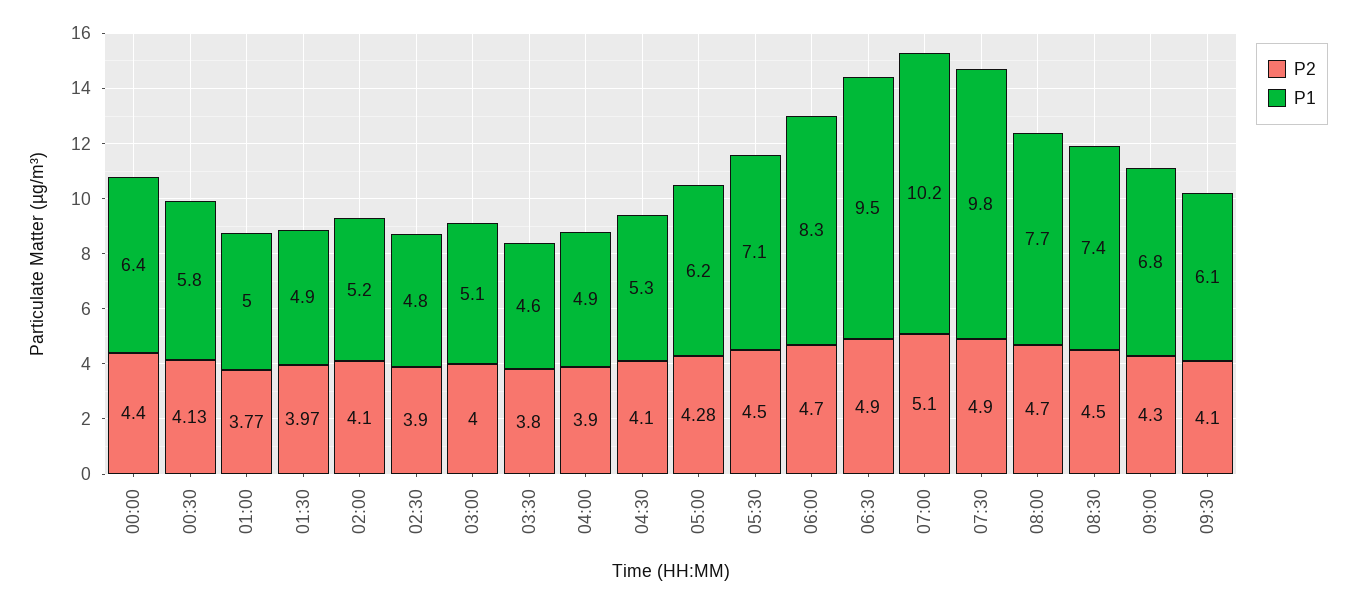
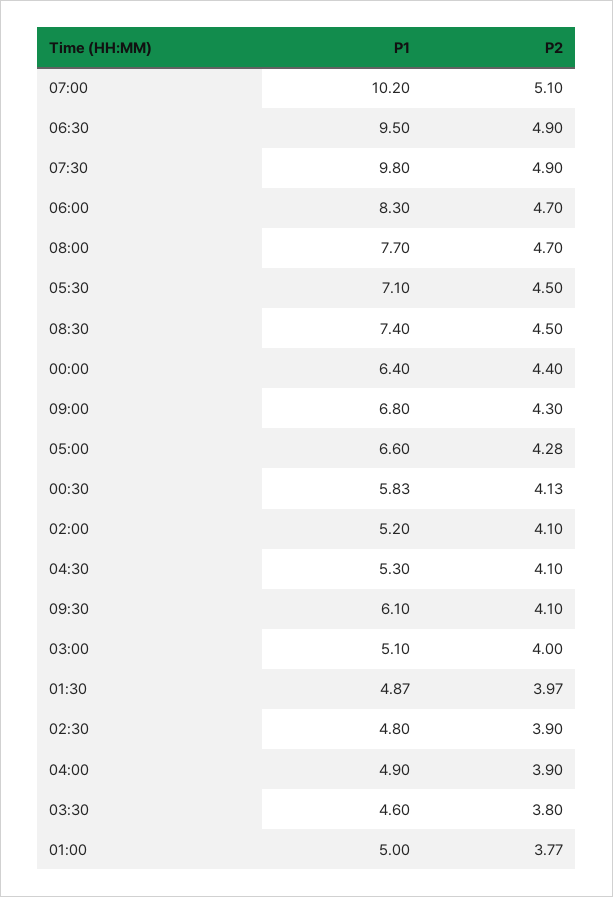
  {
    "P2": {
      "00:00": 4.4,
      "00:30": 4.13,
      "01:00": 3.77,
      "01:30": 3.97,
      "02:00": 4.1,
      "02:30": 3.9,
      "03:00": 4,
      "03:30": 3.8,
      "04:00": 3.9,
      "04:30": 4.1,
      "05:00": 4.28,
      "05:30": 4.5,
      "06:00": 4.7,
      "06:30": 4.9,
      "07:00": 5.1,
      "07:30": 4.9,
      "08:00": 4.7,
      "08:30": 4.5,
      "09:00": 4.3,
      "09:30": 4.1
    },
    "P1": {
      "00:00": 6.4,
      "00:30": 5.83,
      "01:00": 5,
      "01:30": 4.87,
      "02:00": 5.2,
      "02:30": 4.8,
      "03:00": 5.1,
      "03:30": 4.6,
      "04:00": 4.9,
      "04:30": 5.3,
-     "05:00": 6.2,
+     "05:00": 6.6,
      "05:30": 7.1,
      "06:00": 8.3,
      "06:30": 9.5,
      "07:00": 10.2,
      "07:30": 9.8,
      "08:00": 7.7,
      "08:30": 7.4,
      "09:00": 6.8,
      "09:30": 6.1
    }
  }

